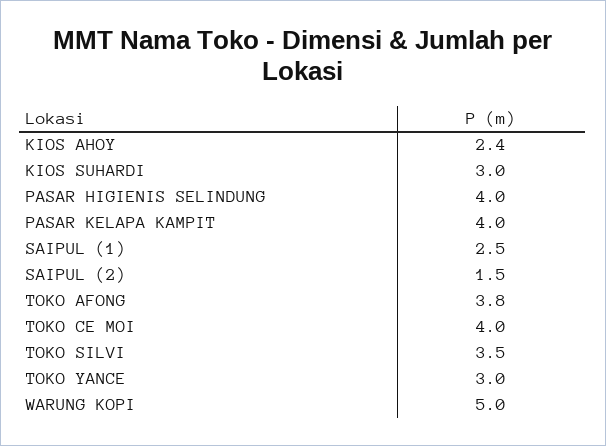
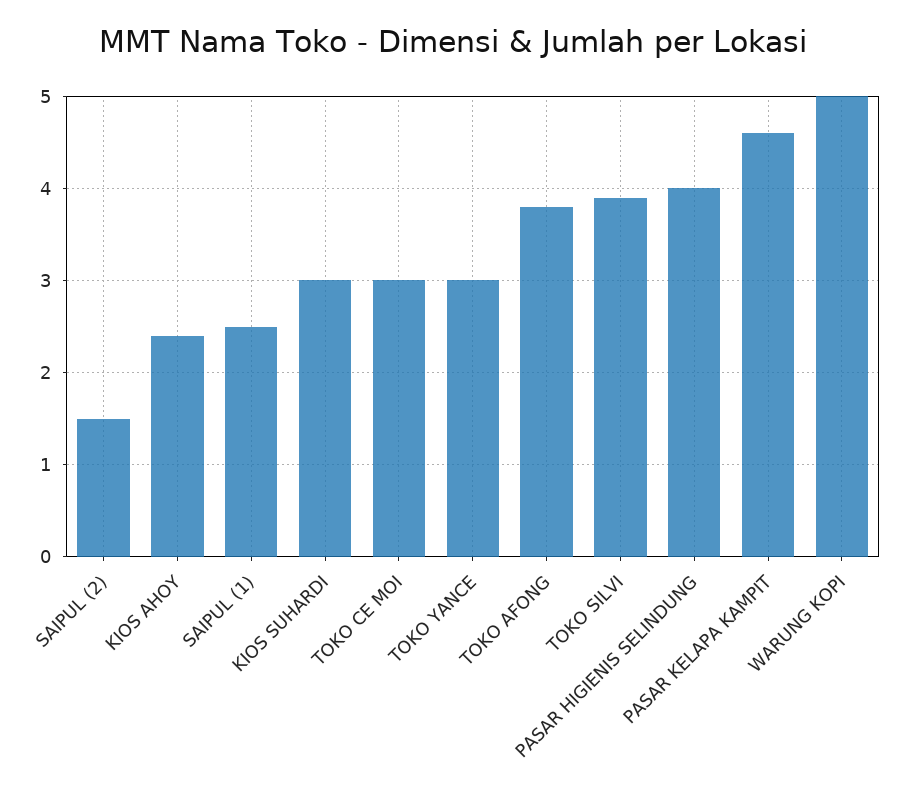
  {
    "KIOS AHOY": 2.4,
    "KIOS SUHARDI": 3,
    "PASAR HIGIENIS SELINDUNG": 4,
-   "PASAR KELAPA KAMPIT": 4,
+   "PASAR KELAPA KAMPIT": 4.6,
    "SAIPUL (1)": 2.5,
    "SAIPUL (2)": 1.5,
    "TOKO AFONG": 3.8,
-   "TOKO CE MOI": 4,
+   "TOKO CE MOI": 3,
-   "TOKO SILVI": 3.5,
+   "TOKO SILVI": 3.9,
    "TOKO YANCE": 3,
    "WARUNG KOPI": 5
  }

